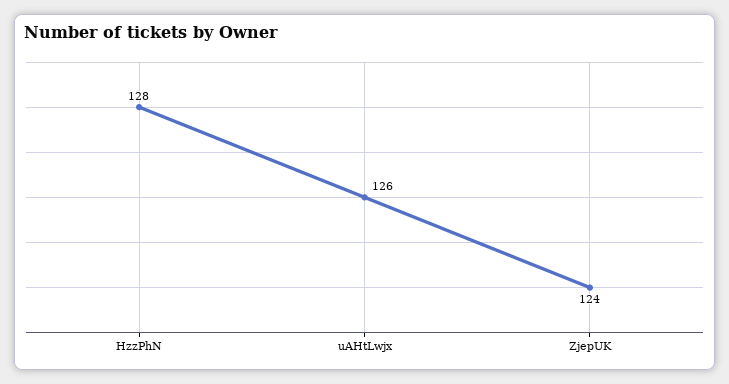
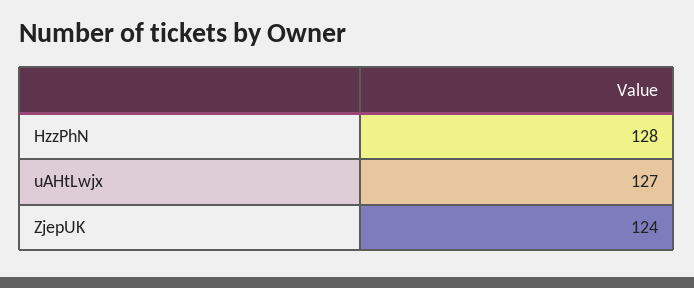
  {
    "HzzPhN": 128,
-   "uAHtLwjx": 126,
+   "uAHtLwjx": 127,
    "ZjepUK": 124
  }

